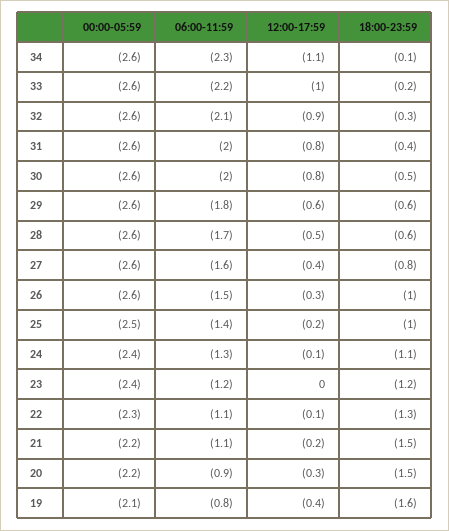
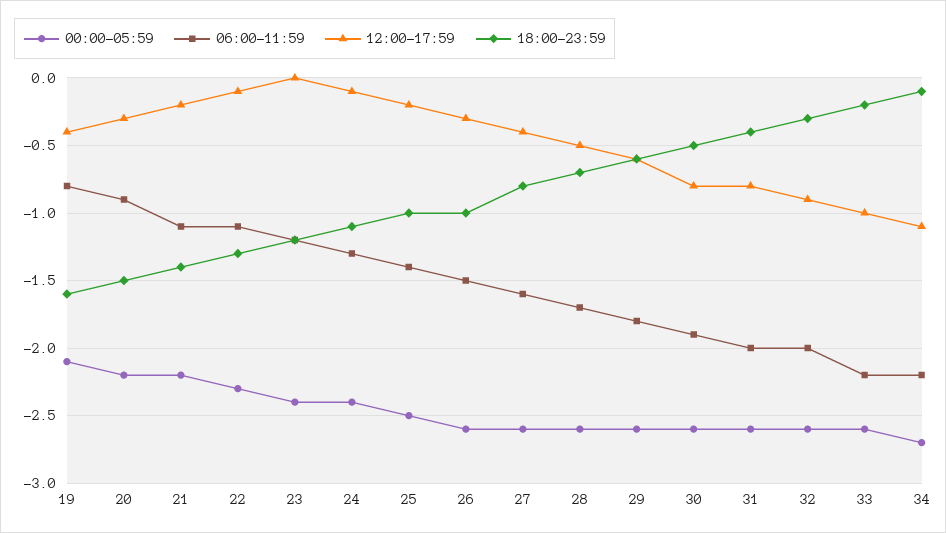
  {
    "00:00-05:59": {
-     "34": -2.6,
+     "34": -2.7,
      "33": -2.6,
      "32": -2.6,
      "31": -2.6,
      "30": -2.6,
      "29": -2.6,
      "28": -2.6,
      "27": -2.6,
      "26": -2.6,
      "25": -2.5,
      "24": -2.4,
      "23": -2.4,
      "22": -2.3,
      "21": -2.2,
      "20": -2.2,
      "19": -2.1
    },
    "06:00-11:59": {
-     "34": -2.3,
+     "34": -2.2,
      "33": -2.2,
-     "32": -2.1,
+     "32": -2,
      "31": -2,
-     "30": -2,
+     "30": -1.9,
      "29": -1.8,
      "28": -1.7,
      "27": -1.6,
      "26": -1.5,
      "25": -1.4,
      "24": -1.3,
      "23": -1.2,
      "22": -1.1,
      "21": -1.1,
      "20": -0.9,
      "19": -0.8
    },
    "12:00-17:59": {
      "34": -1.1,
      "33": -1,
      "32": -0.9,
      "31": -0.8,
      "30": -0.8,
      "29": -0.6,
      "28": -0.5,
      "27": -0.4,
      "26": -0.3,
      "25": -0.2,
      "24": -0.1,
      "23": 0,
      "22": -0.1,
      "21": -0.2,
      "20": -0.3,
      "19": -0.4
    },
    "18:00-23:59": {
      "34": -0.1,
      "33": -0.2,
      "32": -0.3,
      "31": -0.4,
      "30": -0.5,
      "29": -0.6,
-     "28": -0.6,
+     "28": -0.7,
      "27": -0.8,
      "26": -1,
      "25": -1,
      "24": -1.1,
      "23": -1.2,
      "22": -1.3,
-     "21": -1.5,
+     "21": -1.4,
      "20": -1.5,
      "19": -1.6
    }
  }

